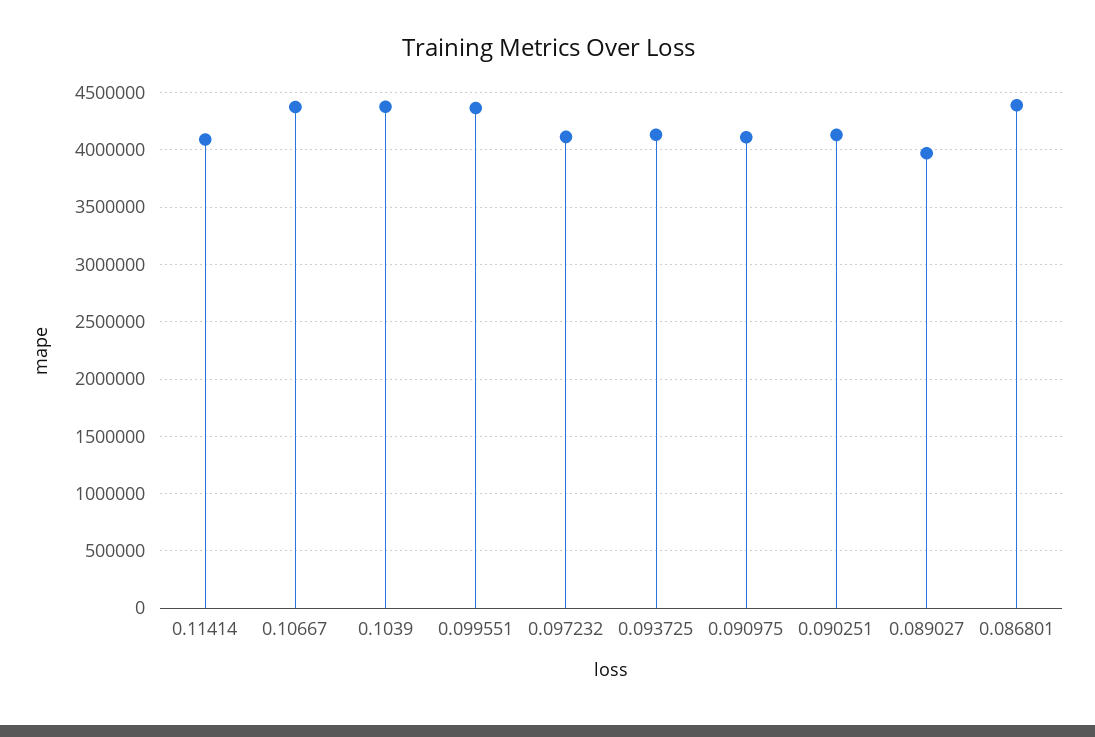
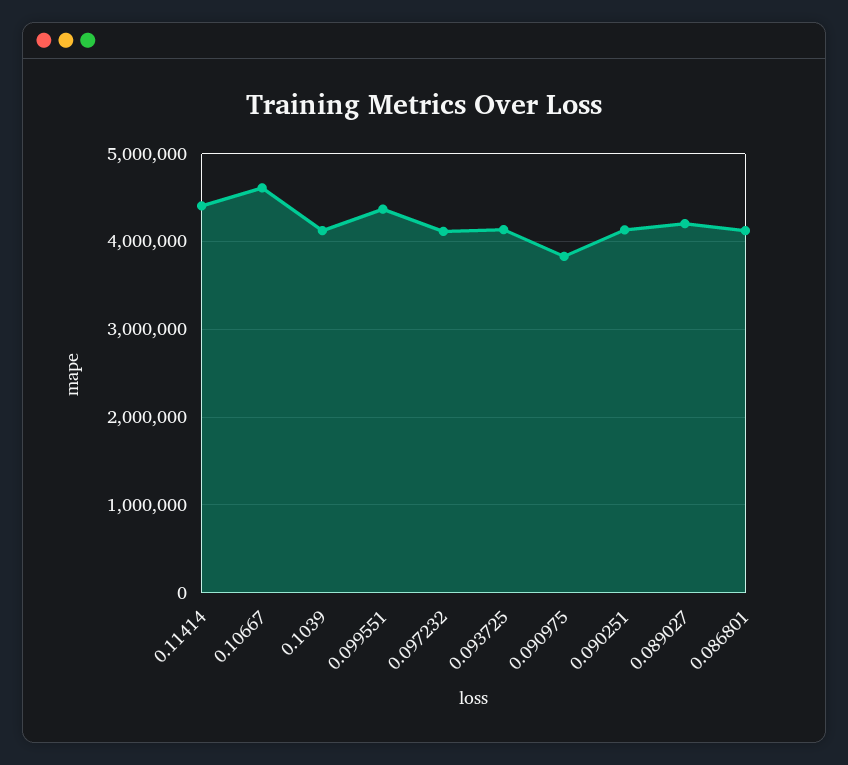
  {
-   "0.11414": 4100000,
+   "0.11414": 4400000,
-   "0.10667": 4400000,
+   "0.10667": 4600000,
-   "0.1039": 4400000,
+   "0.1039": 4100000,
    "0.099551": 4400000,
    "0.097232": 4100000,
    "0.093725": 4100000,
-   "0.090975": 4100000,
+   "0.090975": 3800000,
    "0.090251": 4100000,
-   "0.089027": 4000000,
+   "0.089027": 4200000,
-   "0.086801": 4400000
+   "0.086801": 4100000
  }

